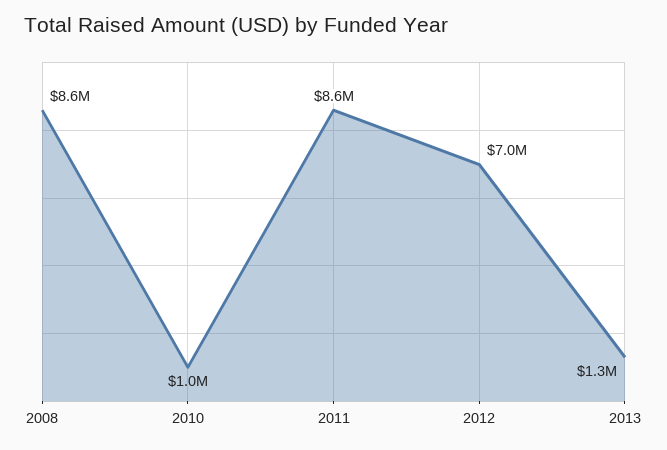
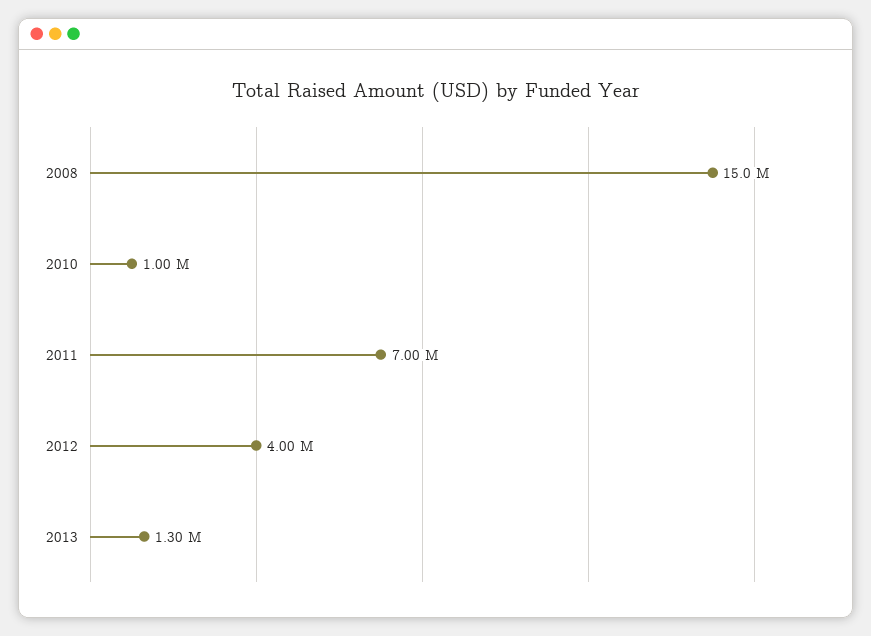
  {
-   "2008": 8600000,
+   "2008": 15000000,
    "2010": 1000000,
-   "2011": 8600000,
+   "2011": 7000000,
-   "2012": 7000000,
+   "2012": 4000000,
    "2013": 1300000
  }

